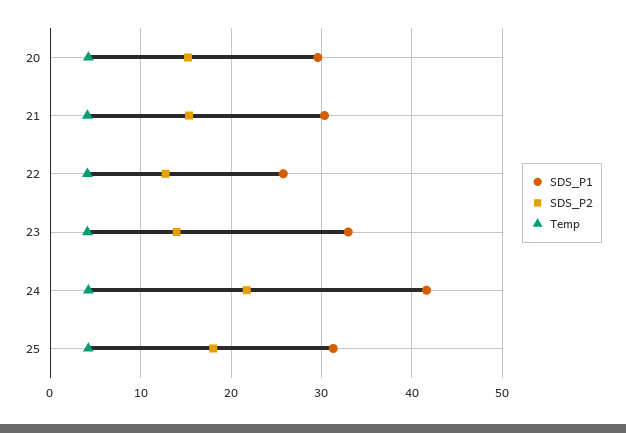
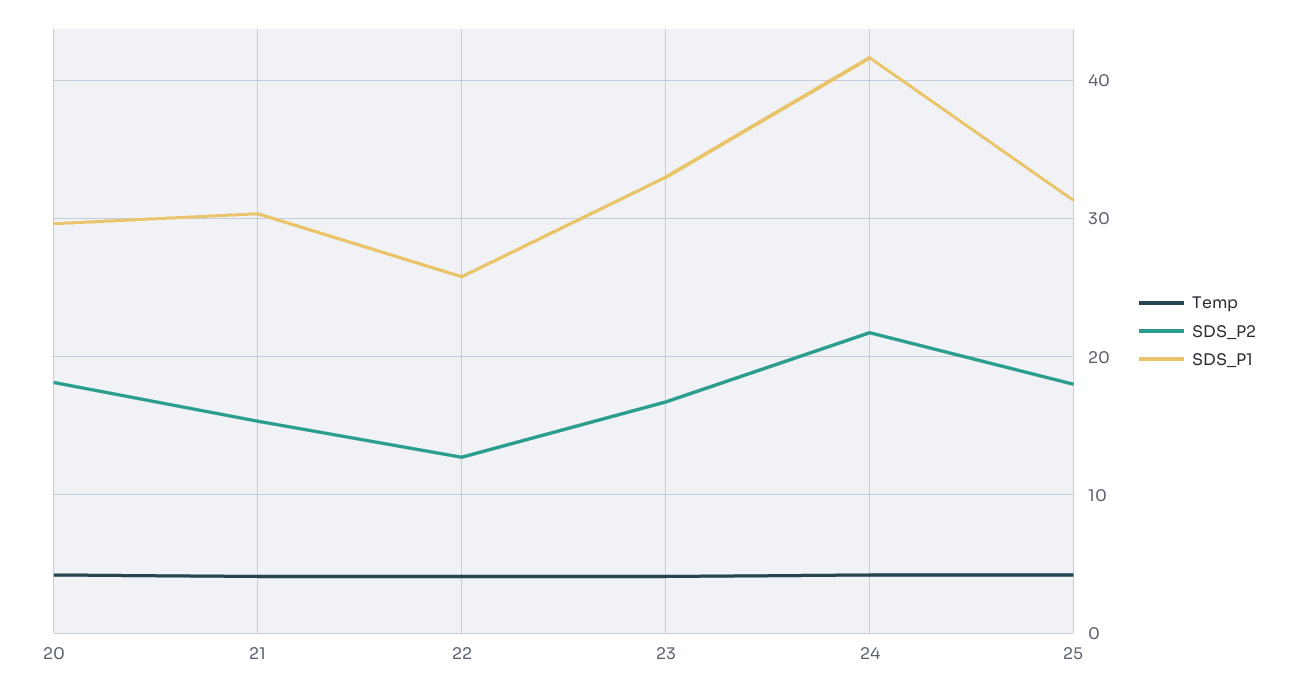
  {
    "SDS_P1": {
      "20": 30,
      "21": 30,
      "22": 26,
      "23": 33,
      "24": 42,
      "25": 31
    },
    "SDS_P2": {
-     "20": 15,
+     "20": 18,
      "21": 15,
      "22": 13,
-     "23": 14,
+     "23": 17,
      "24": 22,
      "25": 18
    },
    "Temp": {
      "20": 4,
      "21": 4,
      "22": 4,
      "23": 4,
      "24": 4,
      "25": 4
    }
  }

